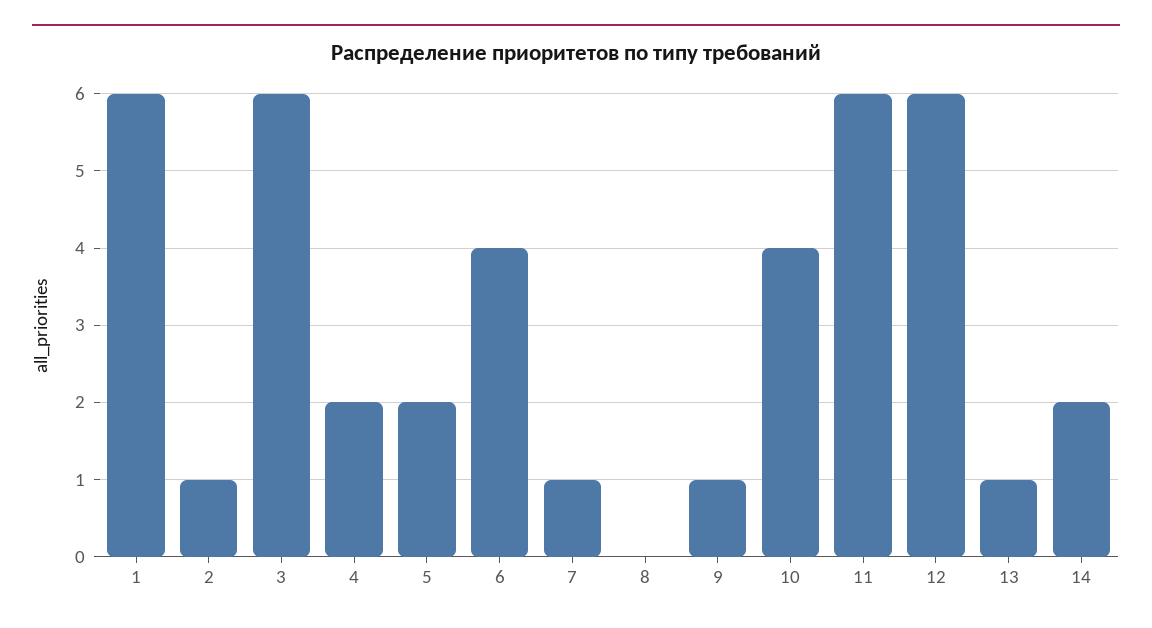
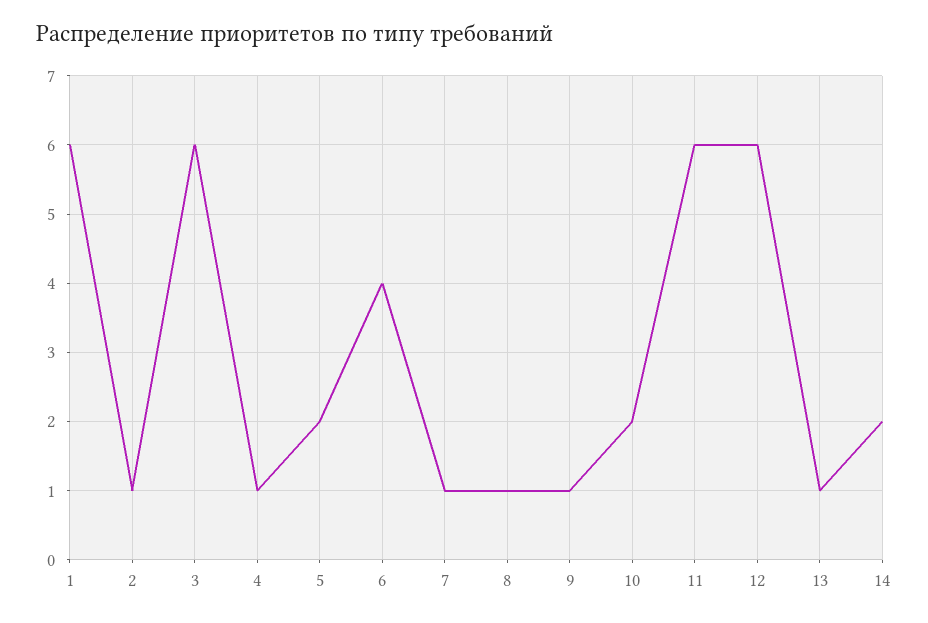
  {
    "1": 6,
    "2": 1,
    "3": 6,
-   "4": 2,
+   "4": 1,
    "5": 2,
    "6": 4,
    "7": 1,
-   "8": 0,
+   "8": 1,
    "9": 1,
-   "10": 4,
+   "10": 2,
    "11": 6,
    "12": 6,
    "13": 1,
    "14": 2
  }

